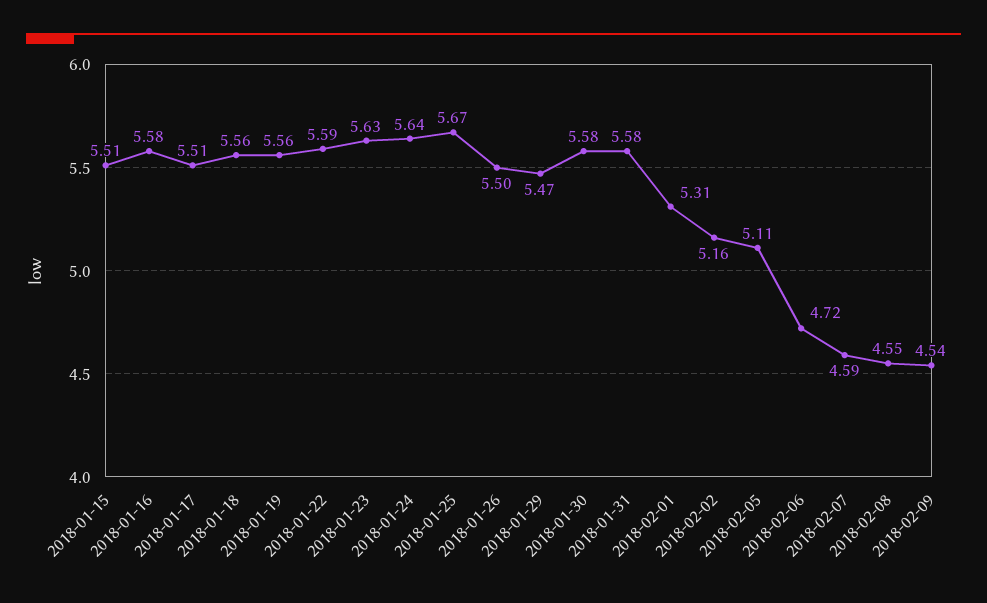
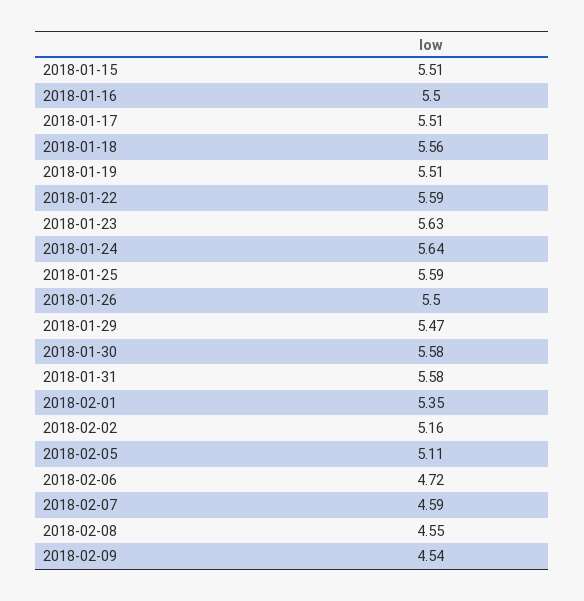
  {
    "2018-01-15": 5.51,
-   "2018-01-16": 5.58,
+   "2018-01-16": 5.5,
    "2018-01-17": 5.51,
    "2018-01-18": 5.56,
-   "2018-01-19": 5.56,
+   "2018-01-19": 5.51,
    "2018-01-22": 5.59,
    "2018-01-23": 5.63,
    "2018-01-24": 5.64,
-   "2018-01-25": 5.67,
+   "2018-01-25": 5.59,
    "2018-01-26": 5.5,
    "2018-01-29": 5.47,
    "2018-01-30": 5.58,
    "2018-01-31": 5.58,
-   "2018-02-01": 5.31,
+   "2018-02-01": 5.35,
    "2018-02-02": 5.16,
    "2018-02-05": 5.11,
    "2018-02-06": 4.72,
    "2018-02-07": 4.59,
    "2018-02-08": 4.55,
    "2018-02-09": 4.54
  }

